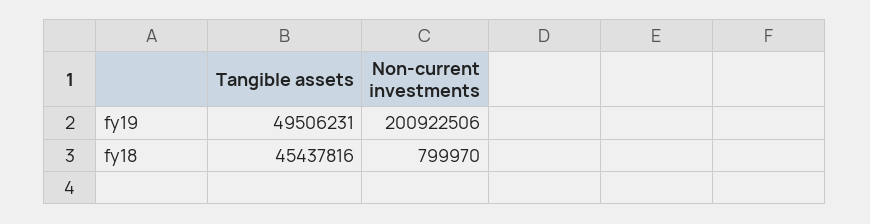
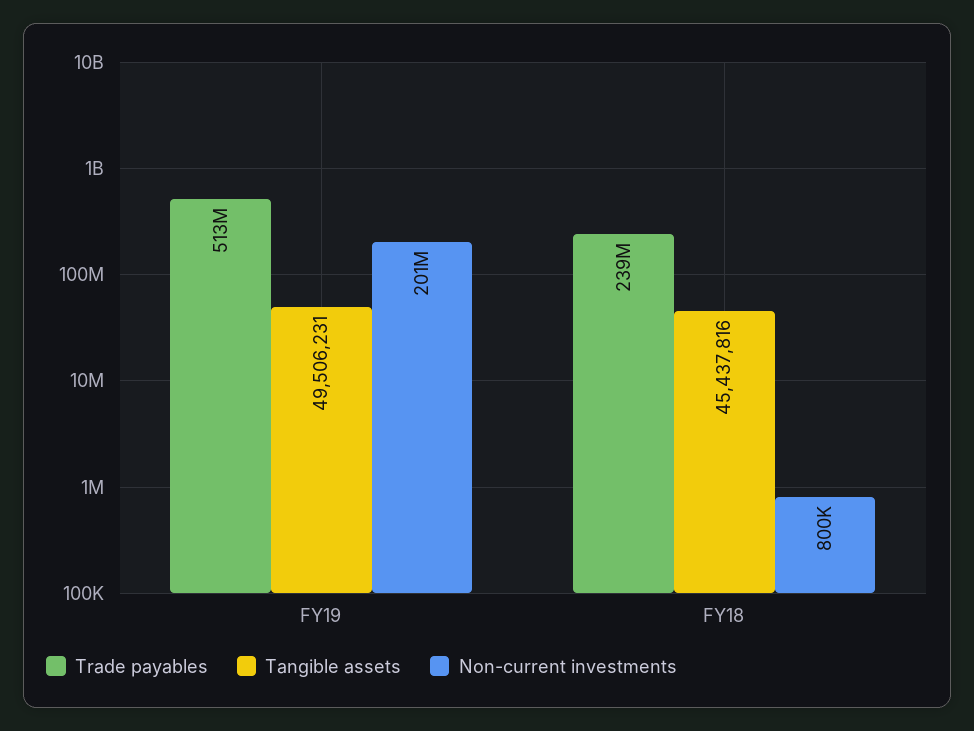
  {
    "Tangible assets": {
      "fy19": 49506231,
      "fy18": 45437816
    },
    "Non-current investments": {
      "fy19": 200922506,
      "fy18": 799970
-   }
+   },
+   "Trade payables": {
+     "fy19": 513000000,
+     "fy18": 239000000
+   }
  }

